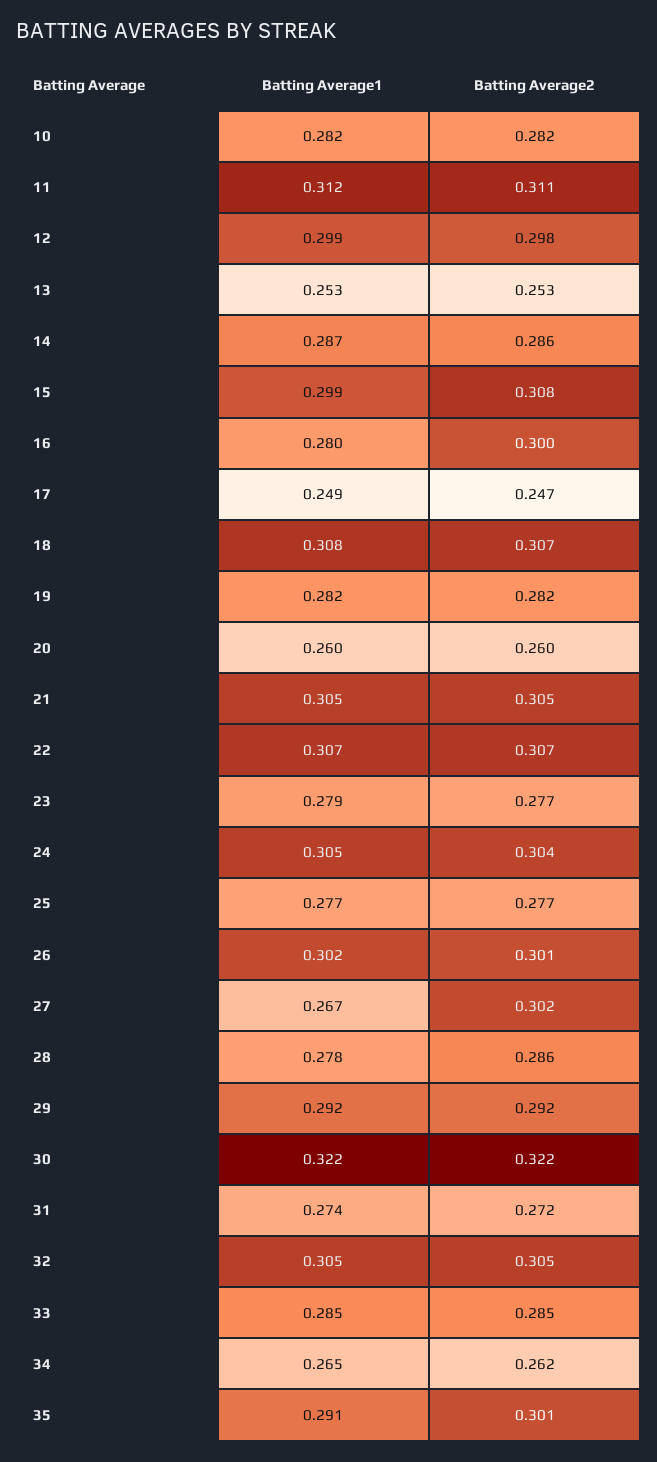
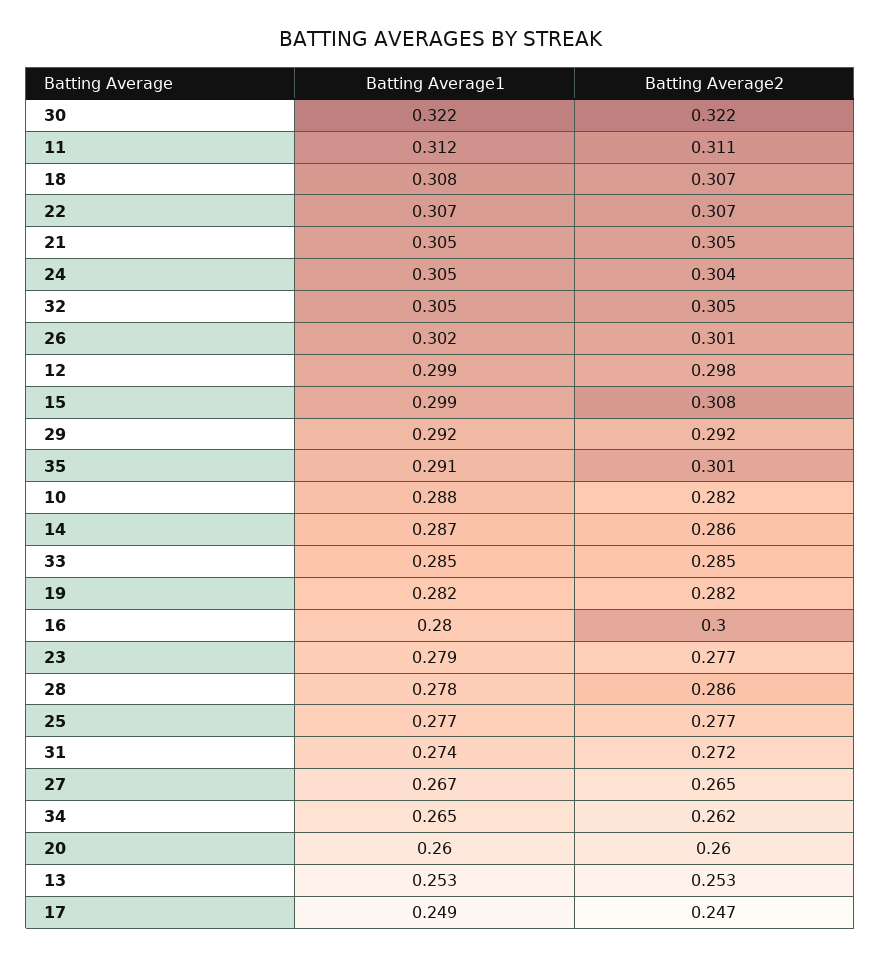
  {
    "Batting Average1": {
-     "10": 0.282,
+     "10": 0.288,
      "11": 0.312,
      "12": 0.299,
      "13": 0.253,
      "14": 0.287,
      "15": 0.299,
      "16": 0.28,
      "17": 0.249,
      "18": 0.308,
      "19": 0.282,
      "20": 0.26,
      "21": 0.305,
      "22": 0.307,
      "23": 0.279,
      "24": 0.305,
      "25": 0.277,
      "26": 0.302,
      "27": 0.267,
      "28": 0.278,
      "29": 0.292,
      "30": 0.322,
      "31": 0.274,
      "32": 0.305,
      "33": 0.285,
      "34": 0.265,
      "35": 0.291
    },
    "Batting Average2": {
      "10": 0.282,
      "11": 0.311,
      "12": 0.298,
      "13": 0.253,
      "14": 0.286,
      "15": 0.308,
      "16": 0.3,
      "17": 0.247,
      "18": 0.307,
      "19": 0.282,
      "20": 0.26,
      "21": 0.305,
      "22": 0.307,
      "23": 0.277,
      "24": 0.304,
      "25": 0.277,
      "26": 0.301,
-     "27": 0.302,
+     "27": 0.265,
      "28": 0.286,
      "29": 0.292,
      "30": 0.322,
      "31": 0.272,
      "32": 0.305,
      "33": 0.285,
      "34": 0.262,
      "35": 0.301
    }
  }

